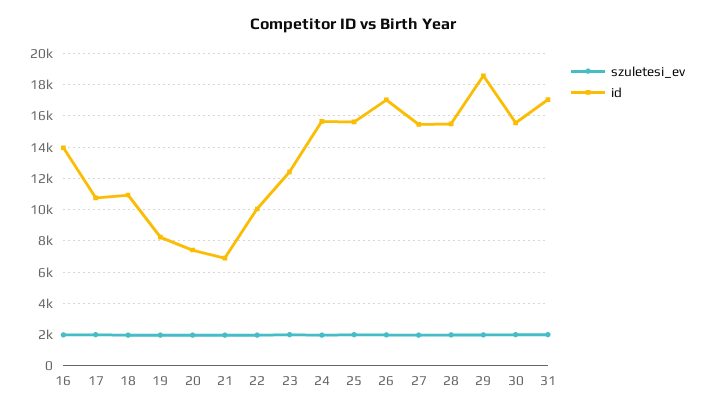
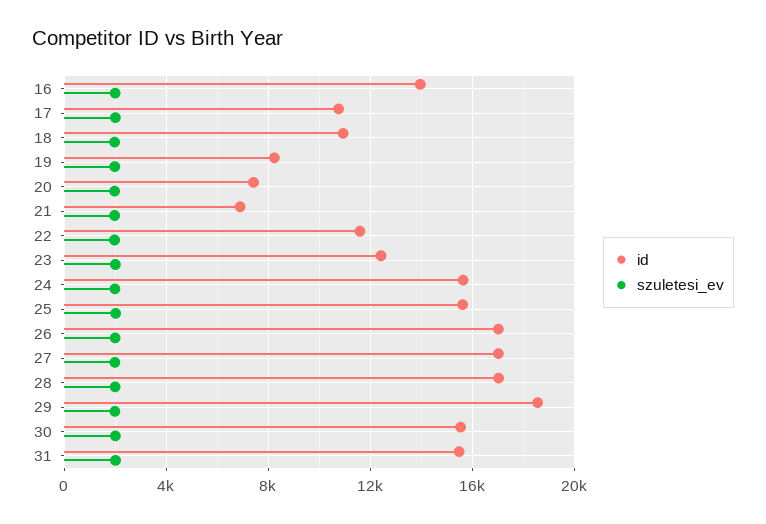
  {
    "szuletesi_ev": {
      "16": 2000,
      "17": 2000,
      "18": 2000,
      "19": 2000,
      "20": 2000,
      "21": 2000,
      "22": 2000,
      "23": 2000,
      "24": 2000,
      "25": 2000,
      "26": 2000,
      "27": 2000,
      "28": 2000,
      "29": 2000,
      "30": 2000,
      "31": 2000
    },
    "id": {
      "16": 14000,
      "17": 11000,
      "18": 11000,
      "19": 8000,
      "20": 7500,
      "21": 7000,
-     "22": 10000,
+     "22": 11500,
      "23": 12500,
      "24": 15500,
      "25": 15500,
      "26": 17000,
-     "27": 15500,
+     "27": 17000,
-     "28": 15500,
+     "28": 17000,
      "29": 18500,
      "30": 15500,
-     "31": 17000
+     "31": 15500
    }
  }

